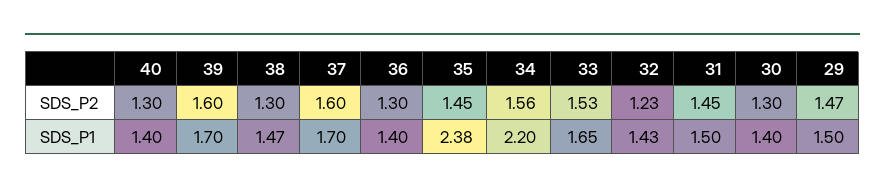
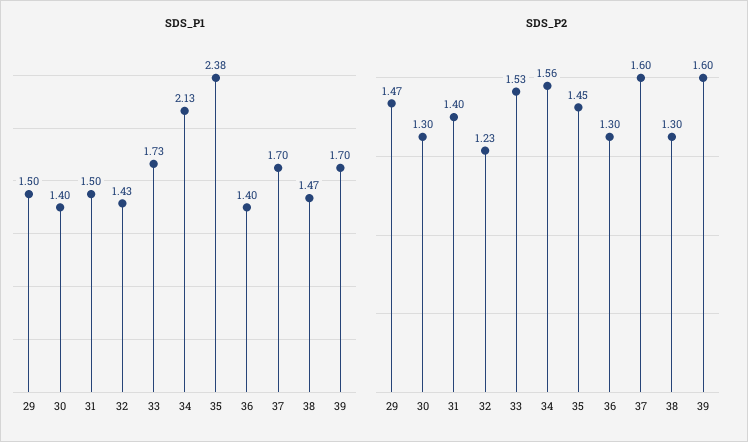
  {
    "SDS_P2": {
-     "40": 1.3,
      "39": 1.6,
      "38": 1.3,
      "37": 1.6,
      "36": 1.3,
      "35": 1.45,
      "34": 1.56,
      "33": 1.53,
      "32": 1.23,
-     "31": 1.45,
+     "31": 1.4,
      "30": 1.3,
      "29": 1.47
    },
    "SDS_P1": {
-     "40": 1.4,
      "39": 1.7,
      "38": 1.47,
      "37": 1.7,
      "36": 1.4,
      "35": 2.38,
-     "34": 2.2,
+     "34": 2.13,
-     "33": 1.65,
+     "33": 1.73,
      "32": 1.43,
      "31": 1.5,
      "30": 1.4,
      "29": 1.5
    }
  }

